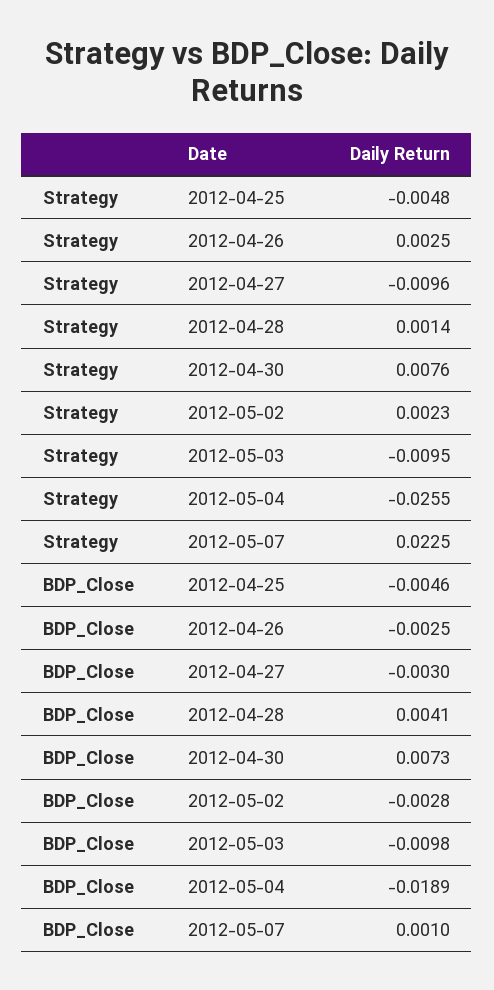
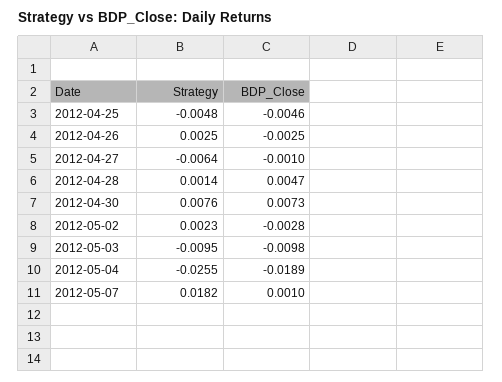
  {
    "Strategy": {
      "2012-04-25": -0.0048,
      "2012-04-26": 0.0025,
-     "2012-04-27": -0.0096,
+     "2012-04-27": -0.0064,
      "2012-04-28": 0.0014,
      "2012-04-30": 0.0076,
      "2012-05-02": 0.0023,
      "2012-05-03": -0.0095,
      "2012-05-04": -0.0255,
-     "2012-05-07": 0.0225
+     "2012-05-07": 0.0182
    },
    "BDP_Close": {
      "2012-04-25": -0.0046,
      "2012-04-26": -0.0025,
-     "2012-04-27": -0.003,
+     "2012-04-27": -0.001,
-     "2012-04-28": 0.0041,
+     "2012-04-28": 0.0047,
      "2012-04-30": 0.0073,
      "2012-05-02": -0.0028,
      "2012-05-03": -0.0098,
      "2012-05-04": -0.0189,
      "2012-05-07": 0.001
    }
  }

